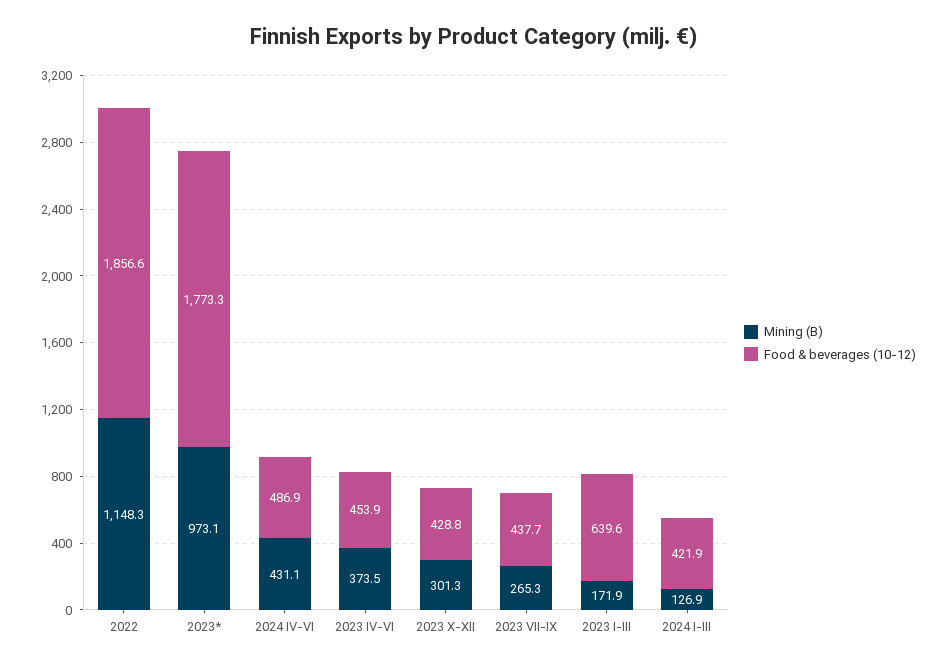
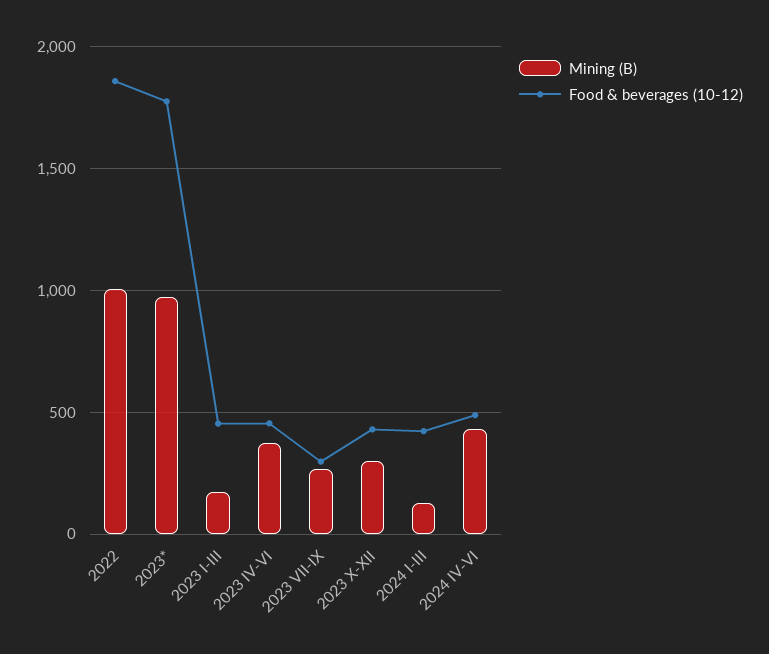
  {
    "Mining (B)": {
-     "2022": 1148.3,
+     "2022": 1000,
      "2023*": 973.1,
      "2024 IV-VI": 431.1,
      "2023 IV-VI": 373.5,
      "2023 X-XII": 301.3,
      "2023 VII-IX": 265.3,
      "2023 I-III": 171.9,
      "2024 I-III": 126.9
    },
    "Food & beverages (10-12)": {
      "2022": 1856.6,
      "2023*": 1773.3,
      "2024 IV-VI": 486.9,
      "2023 IV-VI": 453.9,
      "2023 X-XII": 428.8,
-     "2023 VII-IX": 437.7,
+     "2023 VII-IX": 300,
-     "2023 I-III": 639.6,
+     "2023 I-III": 450,
      "2024 I-III": 421.9
    }
  }

